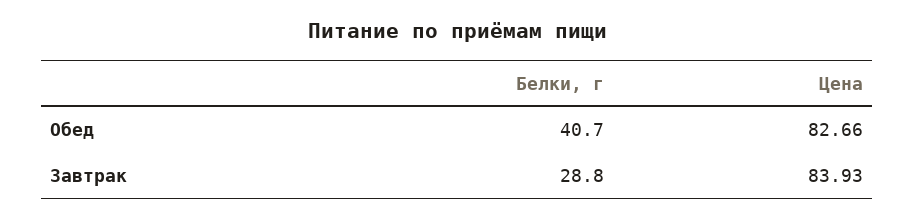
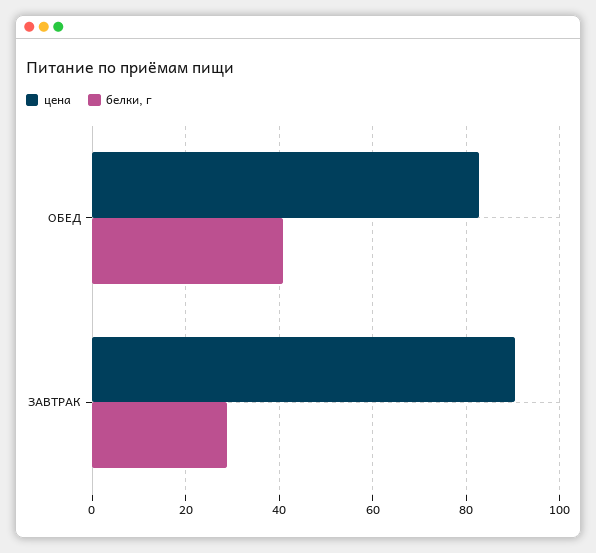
  {
    "Белки, г": {
      "Обед": 40.7,
      "Завтрак": 28.8
    },
    "Цена": {
      "Обед": 82.66,
-     "Завтрак": 83.93
+     "Завтрак": 90
    }
  }

